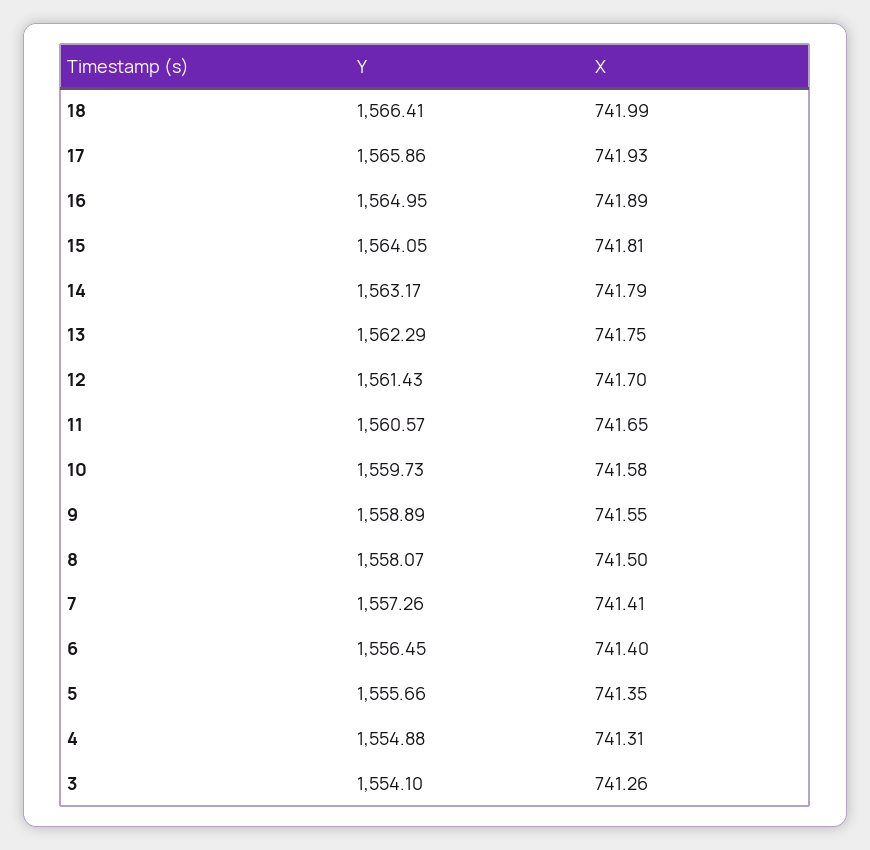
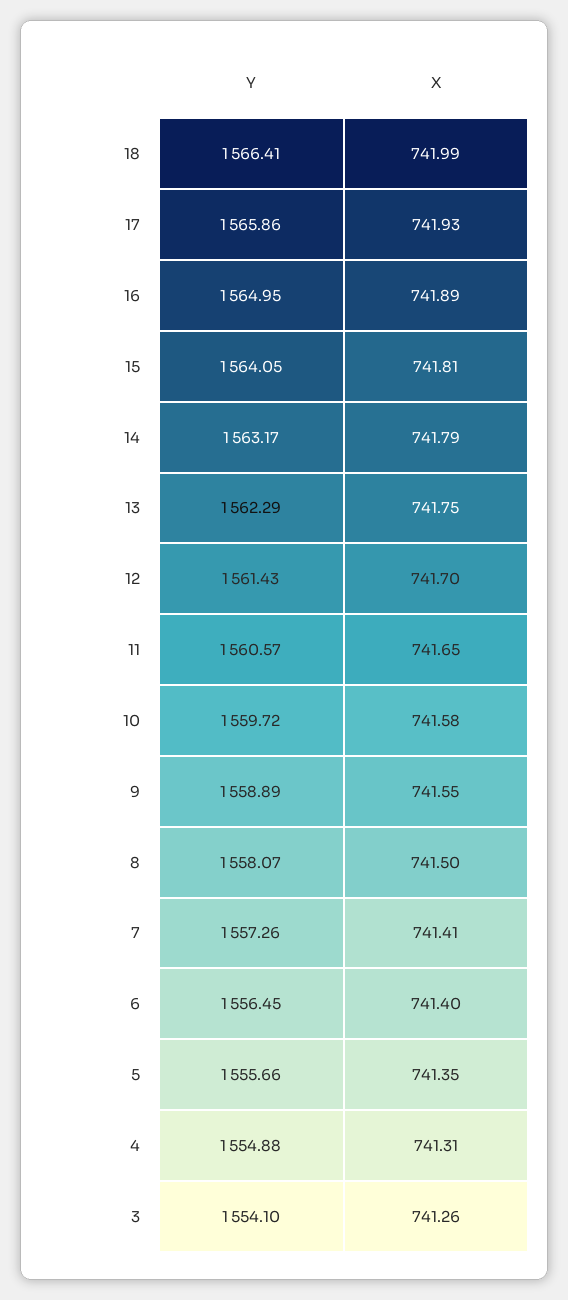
  {
    "Y": {
      "18": 1566.41,
      "17": 1565.86,
      "16": 1564.95,
      "15": 1564.05,
      "14": 1563.17,
      "13": 1562.29,
      "12": 1561.43,
      "11": 1560.57,
-     "10": 1559.73,
+     "10": 1559.72,
      "9": 1558.89,
      "8": 1558.07,
      "7": 1557.26,
      "6": 1556.45,
      "5": 1555.66,
      "4": 1554.88,
      "3": 1554.1
    },
    "X": {
      "18": 741.99,
      "17": 741.93,
      "16": 741.89,
      "15": 741.81,
      "14": 741.79,
      "13": 741.75,
      "12": 741.7,
      "11": 741.65,
      "10": 741.58,
      "9": 741.55,
      "8": 741.5,
      "7": 741.41,
      "6": 741.4,
      "5": 741.35,
      "4": 741.31,
      "3": 741.26
    }
  }

